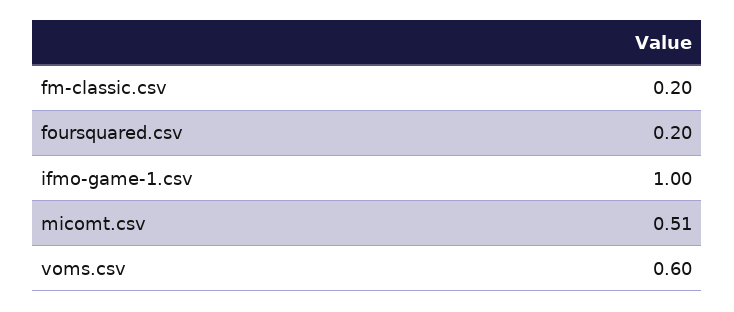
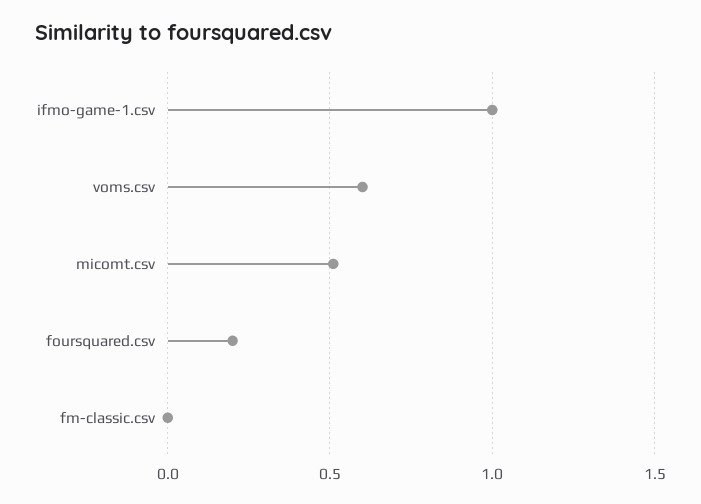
  {
-   "fm-classic.csv": 0.2,
+   "fm-classic.csv": 0,
    "foursquared.csv": 0.2,
    "ifmo-game-1.csv": 1,
    "micomt.csv": 0.51,
    "voms.csv": 0.6
  }

